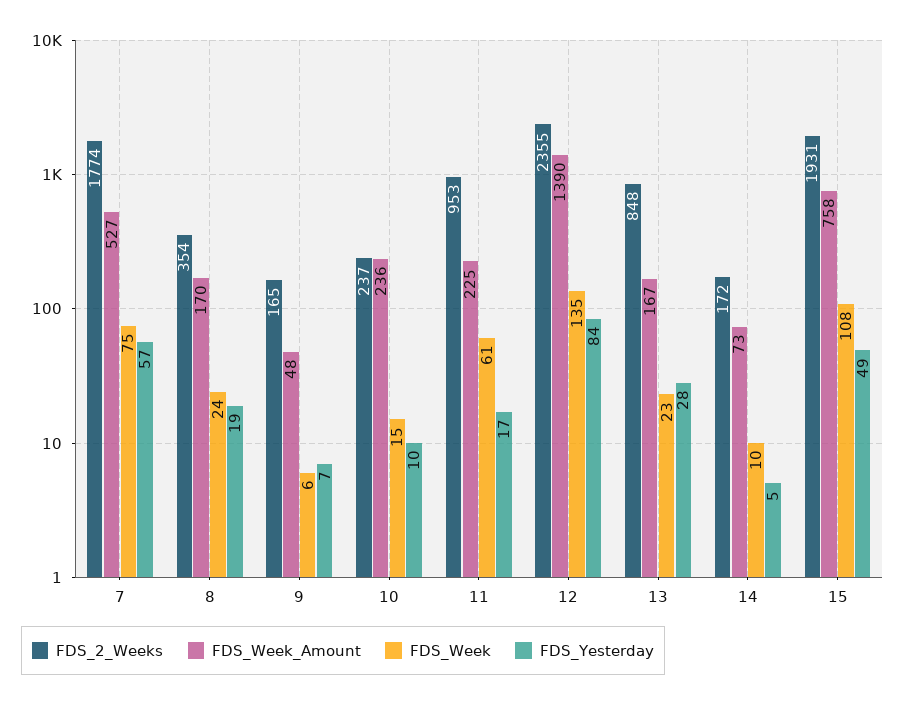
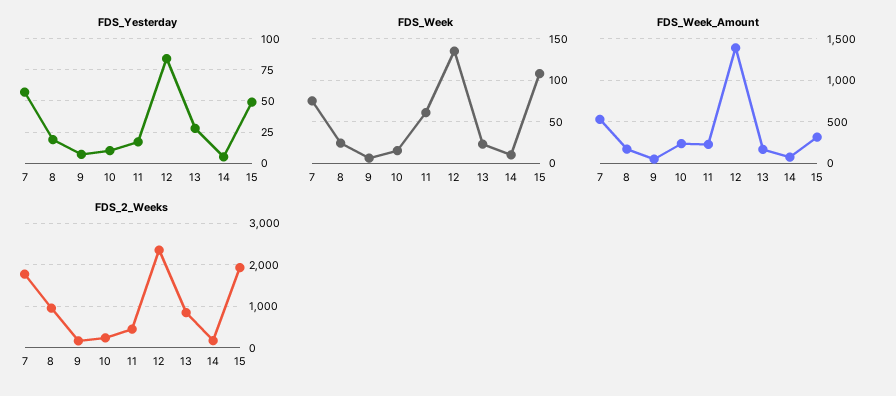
  {
    "FDS_2_Weeks": {
      "7": 1774,
-     "8": 354,
+     "8": 1000,
      "9": 165,
      "10": 237,
-     "11": 953,
+     "11": 400,
      "12": 2355,
      "13": 848,
      "14": 172,
      "15": 1931
    },
    "FDS_Week_Amount": {
      "7": 527,
      "8": 170,
      "9": 48,
      "10": 236,
      "11": 225,
      "12": 1390,
      "13": 167,
      "14": 73,
-     "15": 758
+     "15": 300
    },
    "FDS_Week": {
      "7": 75,
      "8": 24,
      "9": 6,
      "10": 15,
      "11": 61,
      "12": 135,
      "13": 23,
      "14": 10,
      "15": 108
    },
    "FDS_Yesterday": {
      "7": 57,
      "8": 19,
      "9": 7,
      "10": 10,
      "11": 17,
      "12": 84,
      "13": 28,
      "14": 5,
      "15": 49
    }
  }

